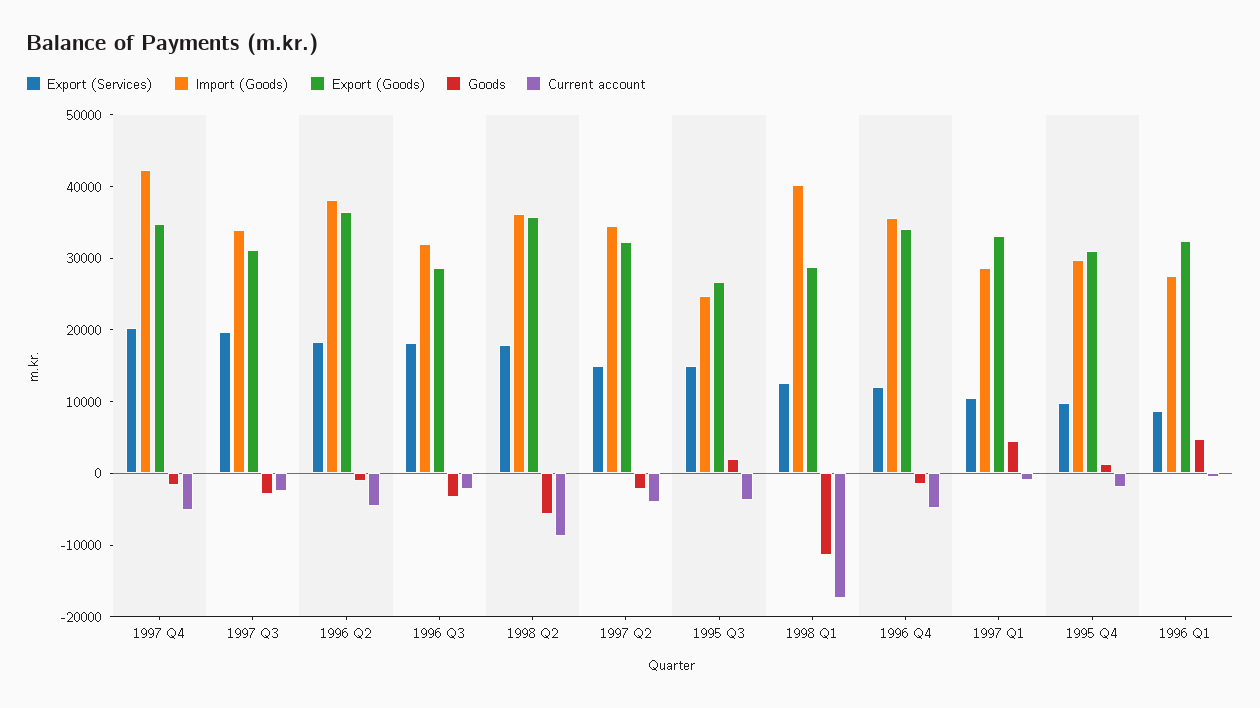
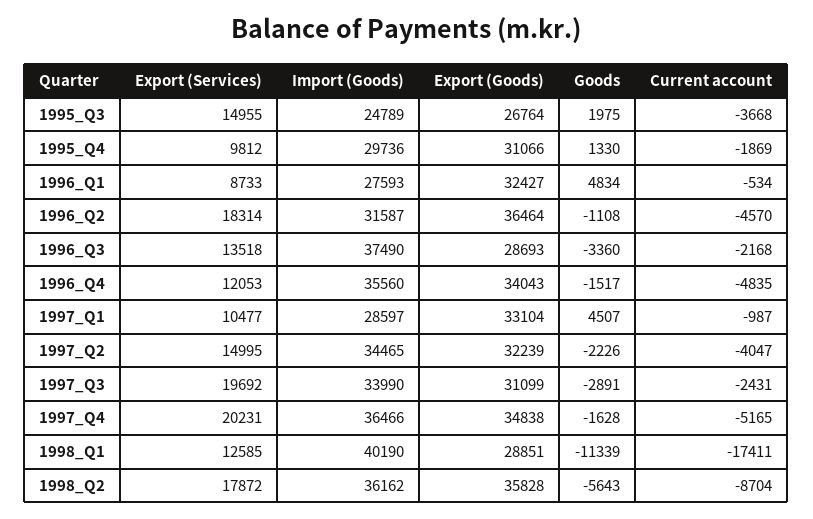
  {
    "Export (Services)": {
      "1997 Q4": 20231,
      "1997 Q3": 19692,
      "1996 Q2": 18314,
-     "1996 Q3": 18000,
+     "1996 Q3": 13518,
      "1998 Q2": 17872,
      "1997 Q2": 14995,
      "1995 Q3": 14955,
      "1998 Q1": 12585,
      "1996 Q4": 12053,
      "1997 Q1": 10477,
      "1995 Q4": 9812,
      "1996 Q1": 8733
    },
    "Import (Goods)": {
-     "1997 Q4": 42000,
+     "1997 Q4": 36466,
      "1997 Q3": 33990,
-     "1996 Q2": 38000,
+     "1996 Q2": 31587,
-     "1996 Q3": 32000,
+     "1996 Q3": 37490,
      "1998 Q2": 36162,
      "1997 Q2": 34465,
      "1995 Q3": 24789,
      "1998 Q1": 40190,
      "1996 Q4": 35560,
      "1997 Q1": 28597,
      "1995 Q4": 29736,
      "1996 Q1": 27593
    },
    "Export (Goods)": {
      "1997 Q4": 34838,
      "1997 Q3": 31099,
      "1996 Q2": 36464,
      "1996 Q3": 28693,
      "1998 Q2": 35828,
      "1997 Q2": 32239,
      "1995 Q3": 26764,
      "1998 Q1": 28851,
      "1996 Q4": 34043,
      "1997 Q1": 33104,
      "1995 Q4": 31066,
      "1996 Q1": 32427
    },
    "Goods": {
      "1997 Q4": -1628,
      "1997 Q3": -2891,
      "1996 Q2": -1108,
      "1996 Q3": -3360,
      "1998 Q2": -5643,
      "1997 Q2": -2226,
      "1995 Q3": 1975,
      "1998 Q1": -11339,
      "1996 Q4": -1517,
      "1997 Q1": 4507,
      "1995 Q4": 1330,
      "1996 Q1": 4834
    },
    "Current account": {
      "1997 Q4": -5165,
      "1997 Q3": -2431,
      "1996 Q2": -4570,
      "1996 Q3": -2168,
      "1998 Q2": -8704,
      "1997 Q2": -4047,
      "1995 Q3": -3668,
      "1998 Q1": -17411,
      "1996 Q4": -4835,
      "1997 Q1": -987,
      "1995 Q4": -1869,
      "1996 Q1": -534
    }
  }

